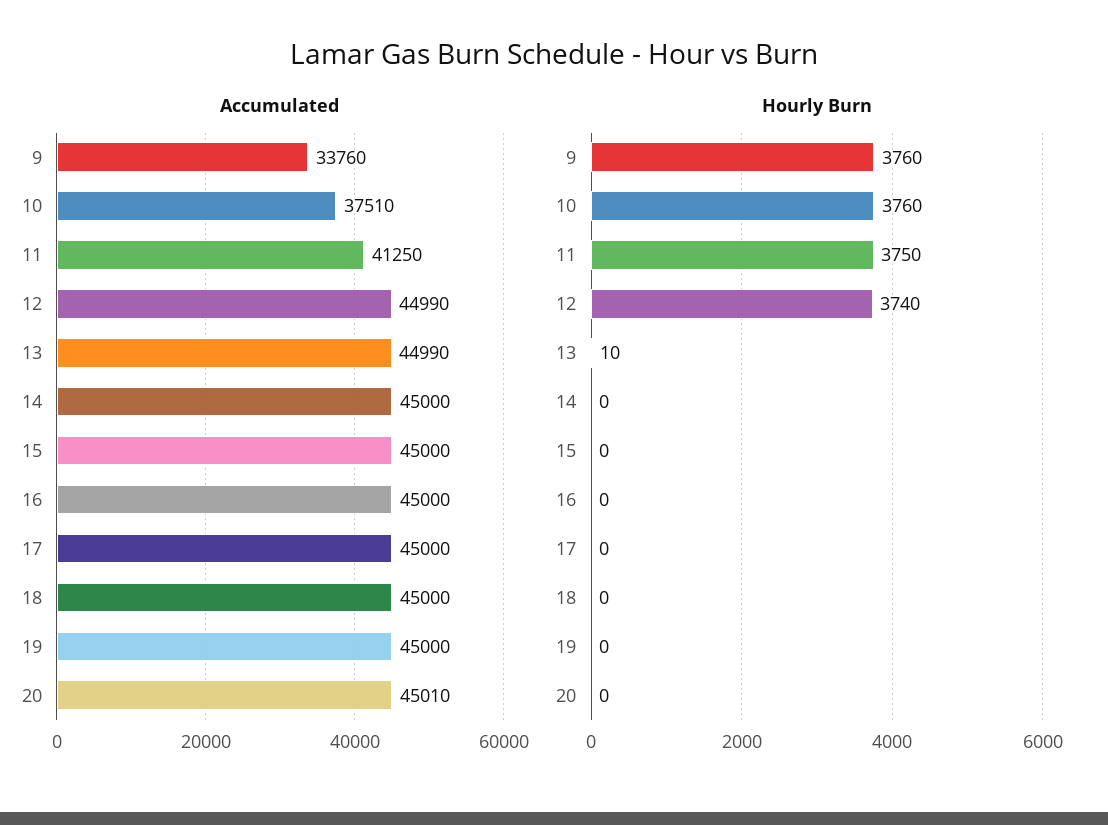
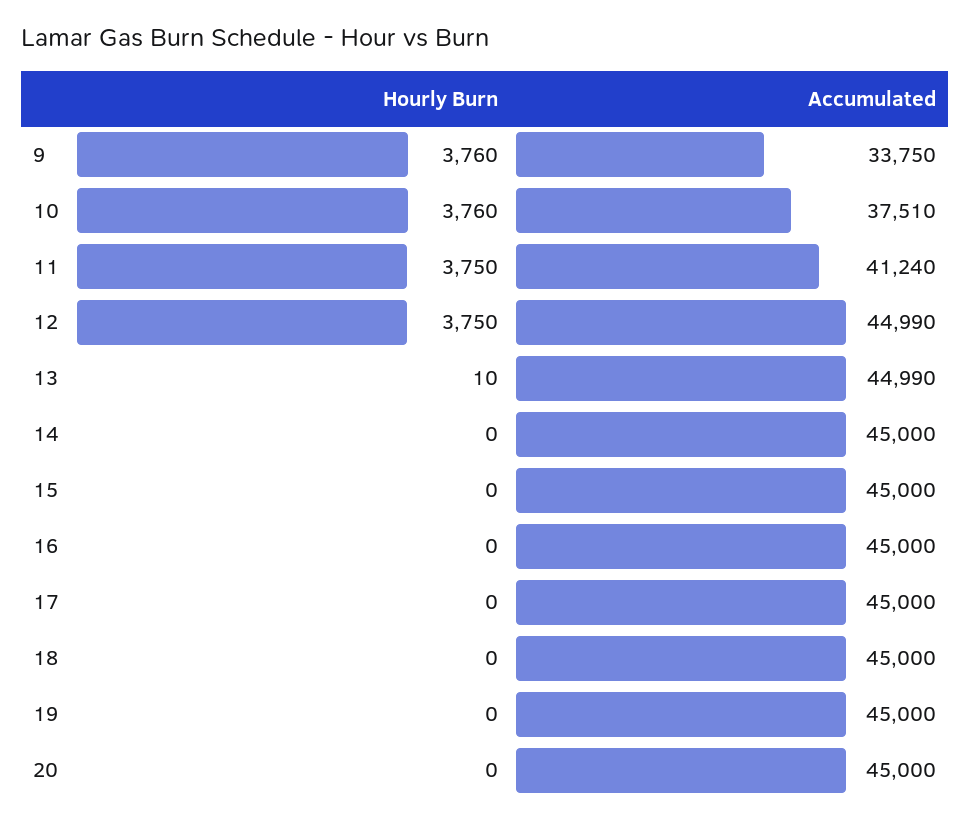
  {
    "Accumulated": {
-     "9": 33760,
+     "9": 33750,
      "10": 37510,
-     "11": 41250,
+     "11": 41240,
      "12": 44990,
      "13": 44990,
      "14": 45000,
      "15": 45000,
      "16": 45000,
      "17": 45000,
      "18": 45000,
      "19": 45000,
-     "20": 45010
+     "20": 45000
    },
    "Hourly Burn": {
      "9": 3760,
      "10": 3760,
      "11": 3750,
-     "12": 3740,
+     "12": 3750,
      "13": 10,
      "14": 0,
      "15": 0,
      "16": 0,
      "17": 0,
      "18": 0,
      "19": 0,
      "20": 0
    }
  }

